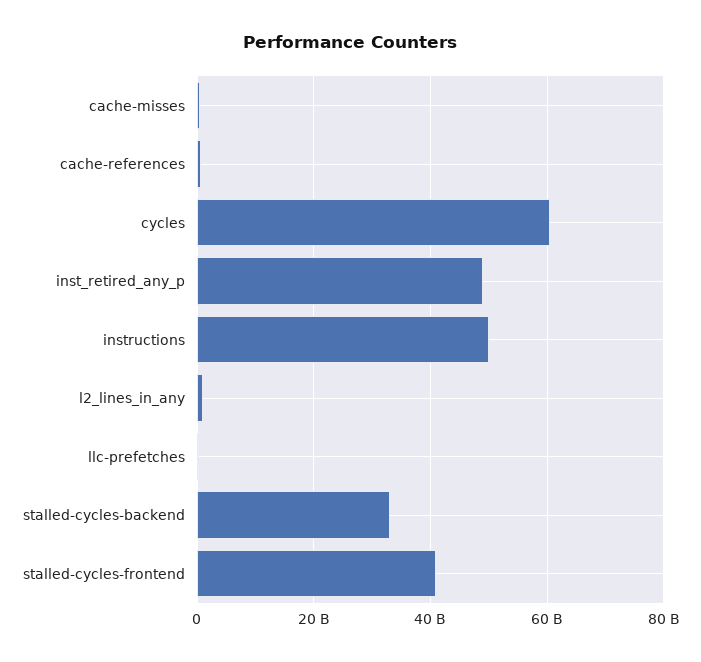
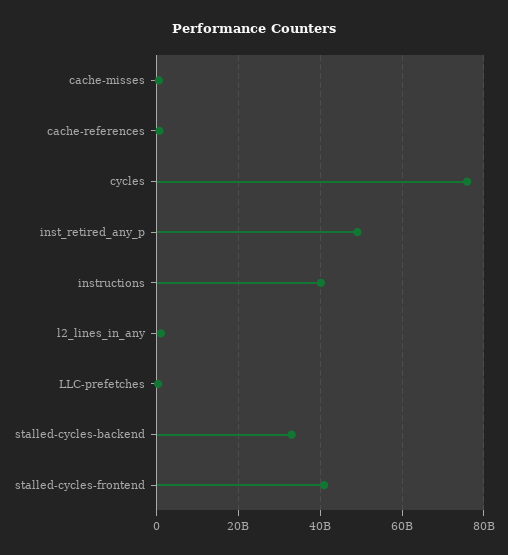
  {
    "cache-misses": 0,
    "cache-references": 0,
-   "cycles": 60000000000,
+   "cycles": 76000000000,
    "inst_retired_any_p": 50000000000,
-   "instructions": 50000000000,
+   "instructions": 40000000000,
    "l2_lines_in_any": 2000000000,
    "llc-prefetches": 0,
    "stalled-cycles-backend": 34000000000,
    "stalled-cycles-frontend": 40000000000
  }

